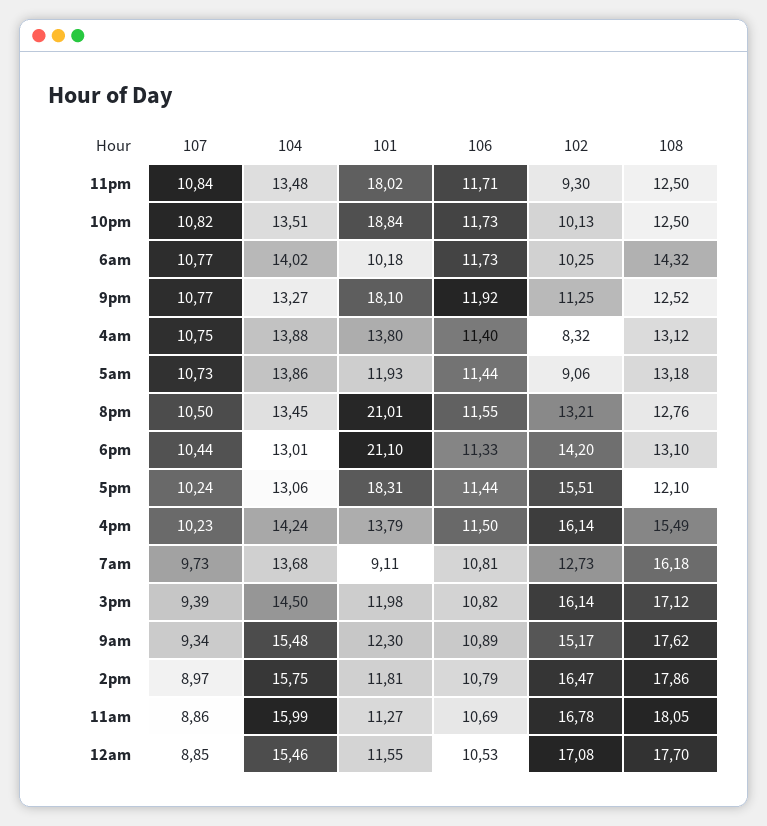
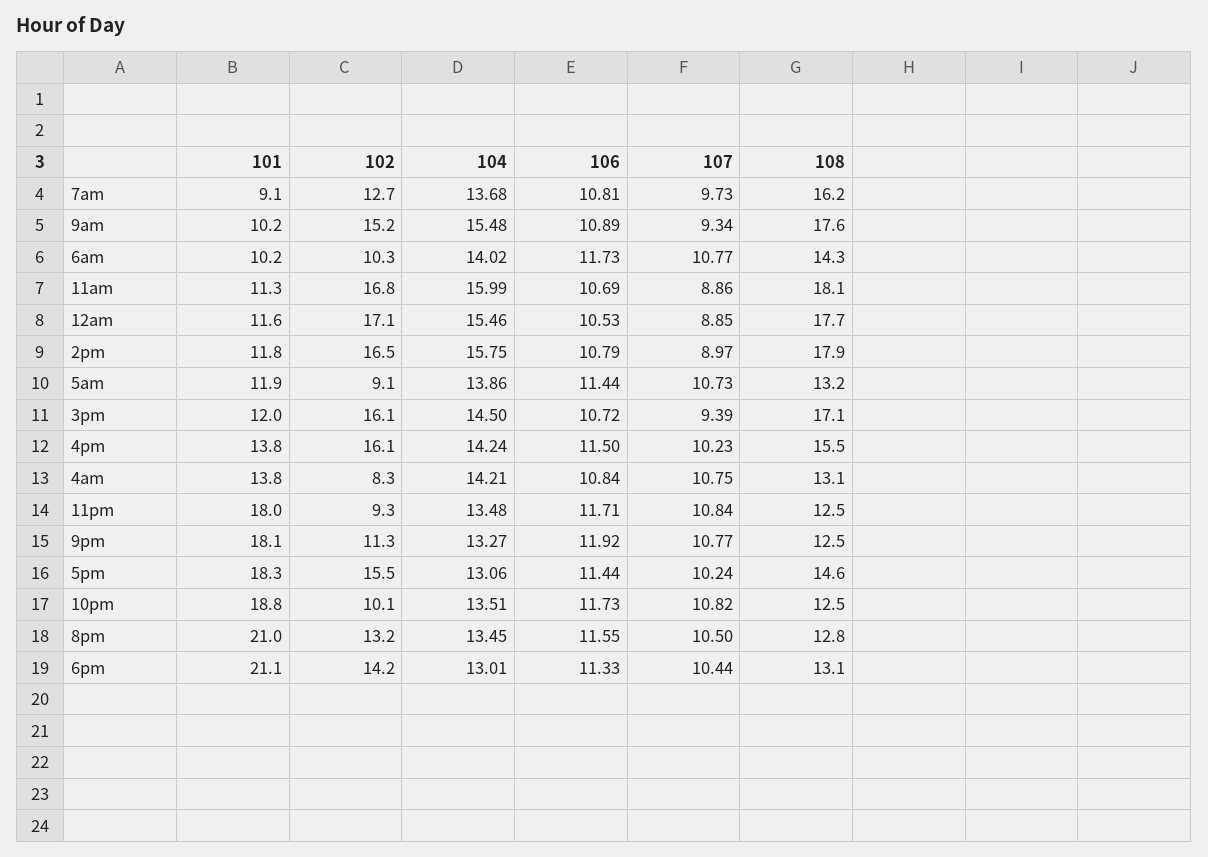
  {
    "107": {
      "11pm": 10.84,
      "10pm": 10.82,
      "6am": 10.77,
      "9pm": 10.77,
      "4am": 10.75,
      "5am": 10.73,
      "8pm": 10.5,
      "6pm": 10.44,
      "5pm": 10.24,
      "4pm": 10.23,
      "7am": 9.73,
      "3pm": 9.39,
      "9am": 9.34,
      "2pm": 8.97,
      "11am": 8.86,
      "12am": 8.85
    },
    "104": {
      "11pm": 13.48,
      "10pm": 13.51,
      "6am": 14.02,
      "9pm": 13.27,
-     "4am": 13.88,
+     "4am": 14.21,
      "5am": 13.86,
      "8pm": 13.45,
      "6pm": 13.01,
      "5pm": 13.06,
      "4pm": 14.24,
      "7am": 13.68,
      "3pm": 14.5,
      "9am": 15.48,
      "2pm": 15.75,
      "11am": 15.99,
      "12am": 15.46
    },
    "101": {
      "11pm": 18.02,
      "10pm": 18.84,
      "6am": 10.18,
      "9pm": 18.1,
      "4am": 13.8,
      "5am": 11.93,
      "8pm": 21.01,
      "6pm": 21.1,
      "5pm": 18.31,
      "4pm": 13.79,
      "7am": 9.11,
      "3pm": 11.98,
-     "9am": 12.3,
+     "9am": 10.2,
      "2pm": 11.81,
      "11am": 11.27,
      "12am": 11.55
    },
    "106": {
      "11pm": 11.71,
      "10pm": 11.73,
      "6am": 11.73,
      "9pm": 11.92,
-     "4am": 11.4,
+     "4am": 10.84,
      "5am": 11.44,
      "8pm": 11.55,
      "6pm": 11.33,
      "5pm": 11.44,
      "4pm": 11.5,
      "7am": 10.81,
-     "3pm": 10.82,
+     "3pm": 10.72,
      "9am": 10.89,
      "2pm": 10.79,
      "11am": 10.69,
      "12am": 10.53
    },
    "102": {
      "11pm": 9.3,
      "10pm": 10.13,
      "6am": 10.25,
      "9pm": 11.25,
      "4am": 8.32,
      "5am": 9.06,
      "8pm": 13.21,
      "6pm": 14.2,
      "5pm": 15.51,
      "4pm": 16.14,
      "7am": 12.73,
      "3pm": 16.14,
      "9am": 15.17,
      "2pm": 16.47,
      "11am": 16.78,
      "12am": 17.08
    },
    "108": {
      "11pm": 12.5,
      "10pm": 12.5,
      "6am": 14.32,
      "9pm": 12.52,
      "4am": 13.12,
      "5am": 13.18,
      "8pm": 12.76,
      "6pm": 13.1,
-     "5pm": 12.1,
+     "5pm": 14.6,
      "4pm": 15.49,
      "7am": 16.18,
      "3pm": 17.12,
      "9am": 17.62,
      "2pm": 17.86,
      "11am": 18.05,
      "12am": 17.7
    }
  }

